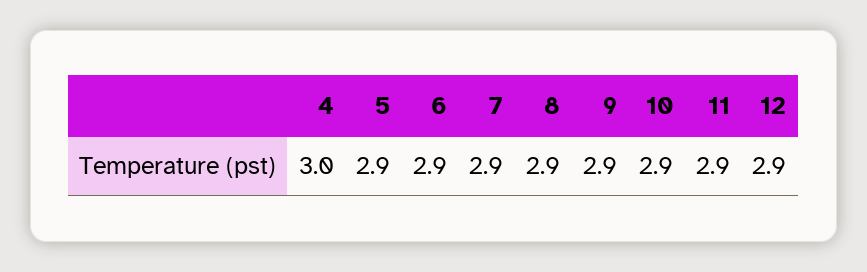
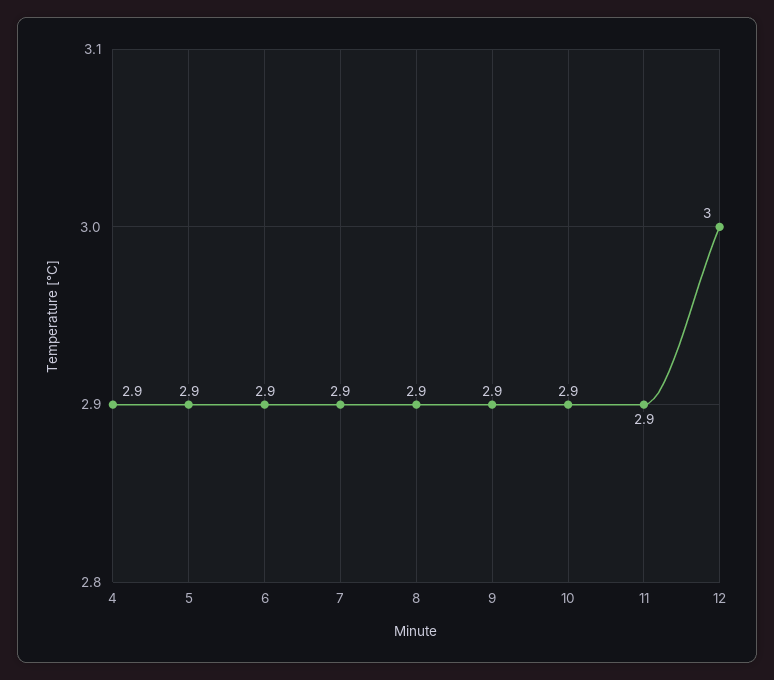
  {
-   "4": 3,
+   "4": 2.9,
    "5": 2.9,
    "6": 2.9,
    "7": 2.9,
    "8": 2.9,
    "9": 2.9,
    "10": 2.9,
    "11": 2.9,
-   "12": 2.9
+   "12": 3
  }

